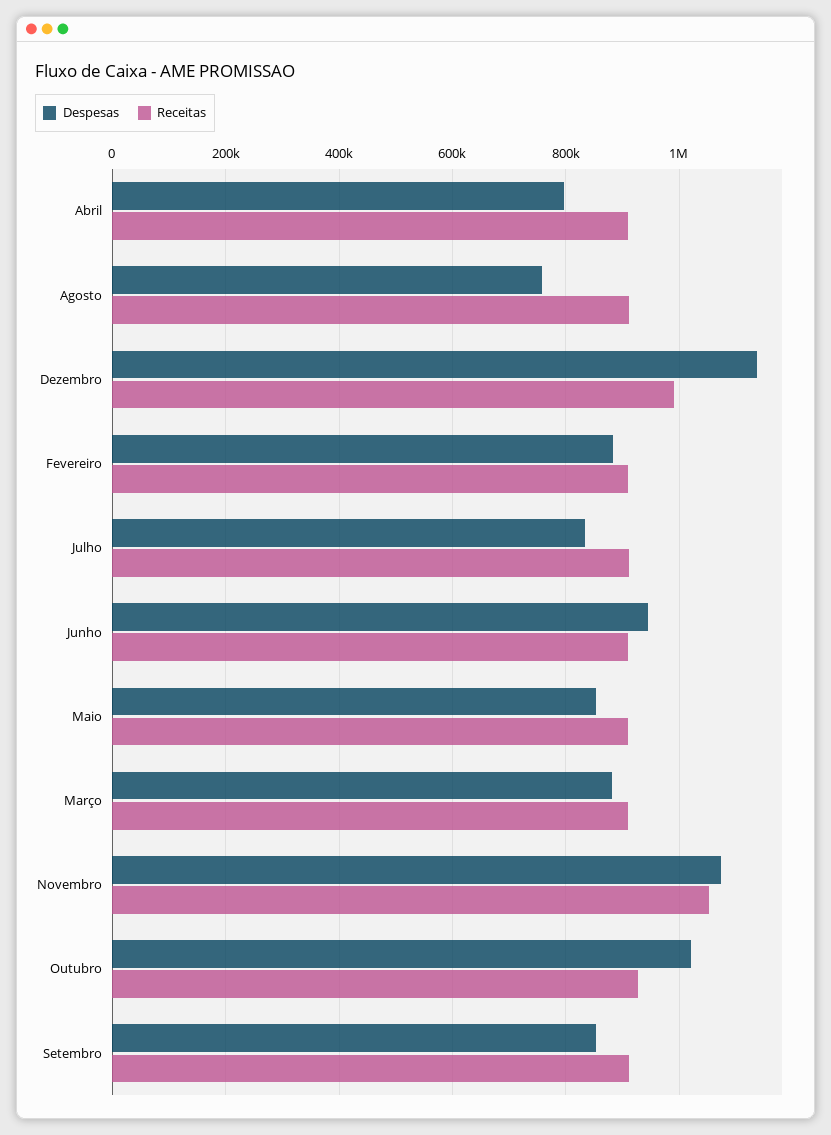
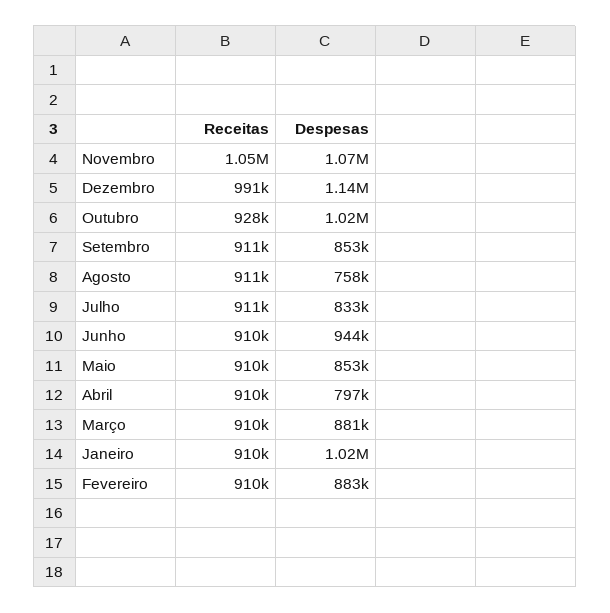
  {
    "Despesas": {
      "Abril": 797000,
      "Agosto": 758000,
      "Dezembro": 1140000,
      "Fevereiro": 883000,
      "Julho": 833000,
      "Junho": 944000,
      "Maio": 853000,
      "Março": 881000,
      "Novembro": 1070000,
      "Outubro": 1020000,
-     "Setembro": 853000
+     "Setembro": 853000,
+     "Janeiro": 1020000
    },
    "Receitas": {
      "Abril": 910000,
      "Agosto": 911000,
      "Dezembro": 991000,
      "Fevereiro": 910000,
      "Julho": 911000,
      "Junho": 910000,
      "Maio": 910000,
      "Março": 910000,
      "Novembro": 1050000,
      "Outubro": 928000,
-     "Setembro": 911000
+     "Setembro": 911000,
+     "Janeiro": 910000
    }
  }

